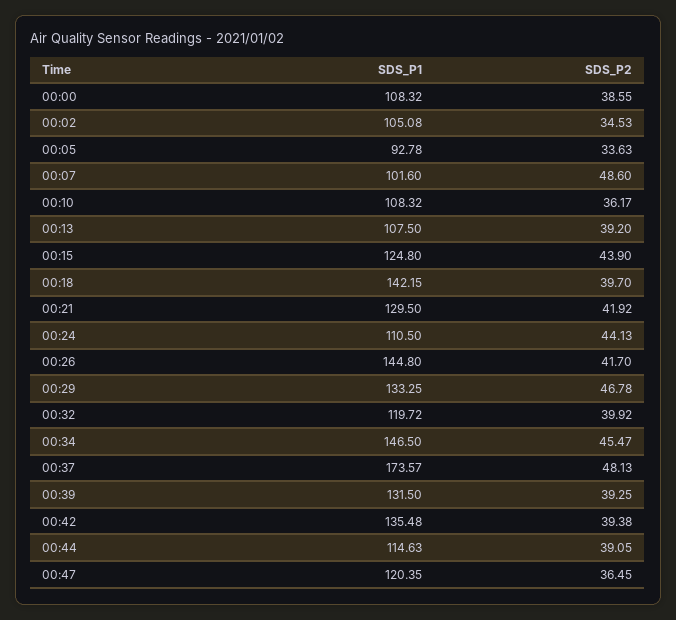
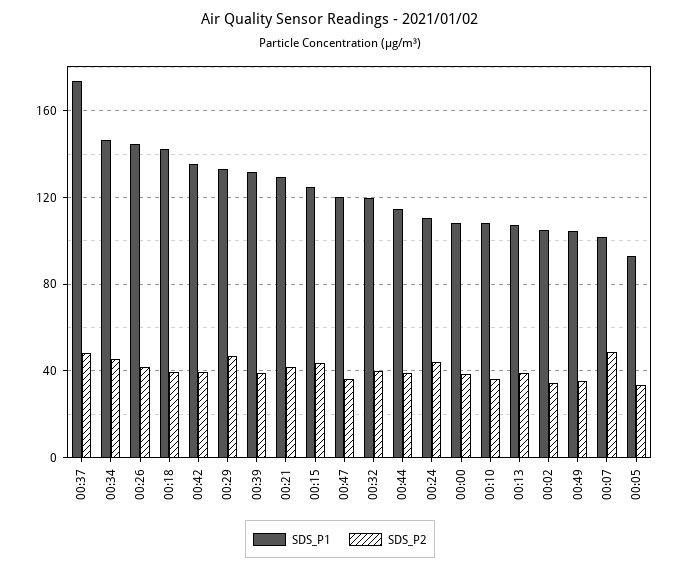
  {
    "SDS_P1": {
      "00:00": 108.32,
      "00:02": 105.08,
      "00:05": 92.78,
      "00:07": 101.6,
      "00:10": 108.32,
      "00:13": 107.5,
      "00:15": 124.8,
      "00:18": 142.15,
      "00:21": 129.5,
      "00:24": 110.5,
      "00:26": 144.8,
      "00:29": 133.25,
      "00:32": 119.72,
      "00:34": 146.5,
      "00:37": 173.57,
      "00:39": 131.5,
      "00:42": 135.48,
      "00:44": 114.63,
-     "00:47": 120.35
+     "00:47": 120.35,
+     "00:49": 105
    },
    "SDS_P2": {
      "00:00": 38.55,
      "00:02": 34.53,
      "00:05": 33.63,
      "00:07": 48.6,
      "00:10": 36.17,
      "00:13": 39.2,
      "00:15": 43.9,
      "00:18": 39.7,
      "00:21": 41.92,
      "00:24": 44.13,
      "00:26": 41.7,
      "00:29": 46.78,
      "00:32": 39.92,
      "00:34": 45.47,
      "00:37": 48.13,
      "00:39": 39.25,
      "00:42": 39.38,
      "00:44": 39.05,
-     "00:47": 36.45
+     "00:47": 36.45,
+     "00:49": 35
    }
  }

